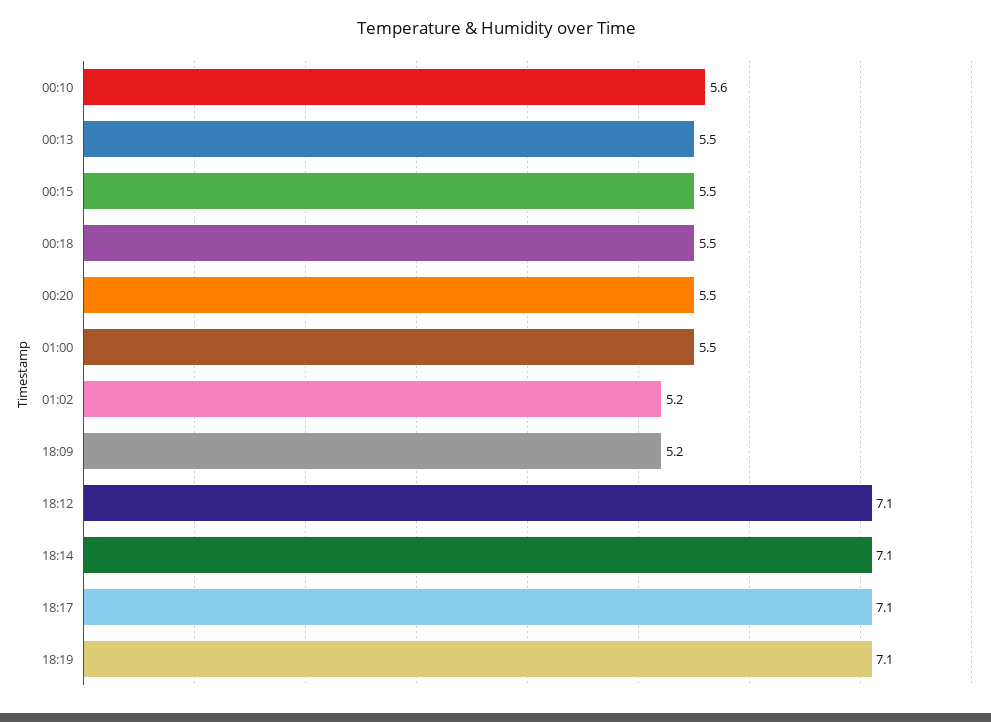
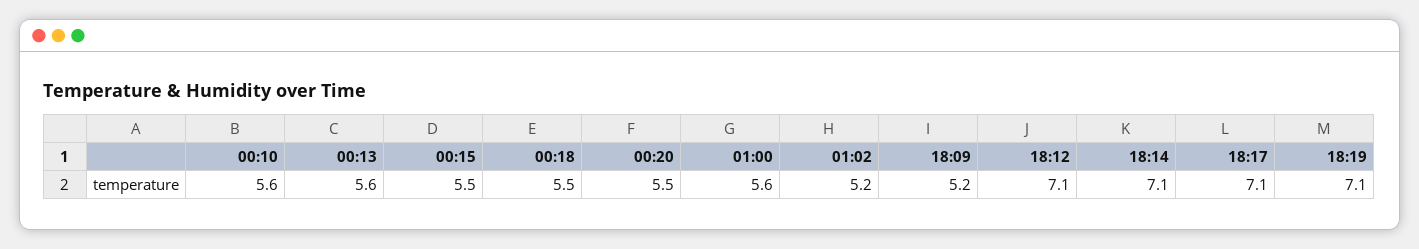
  {
    "00:10": 5.6,
-   "00:13": 5.5,
+   "00:13": 5.6,
    "00:15": 5.5,
    "00:18": 5.5,
    "00:20": 5.5,
-   "01:00": 5.5,
+   "01:00": 5.6,
    "01:02": 5.2,
    "18:09": 5.2,
    "18:12": 7.1,
    "18:14": 7.1,
    "18:17": 7.1,
    "18:19": 7.1
  }

